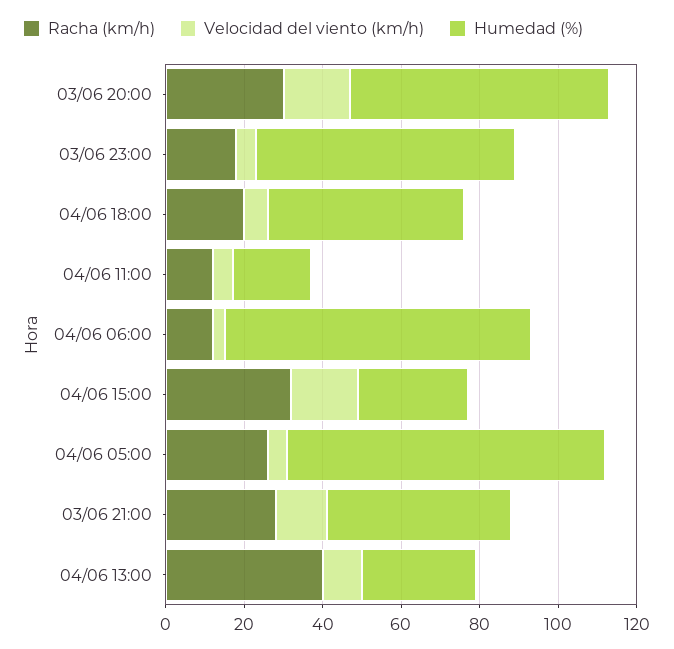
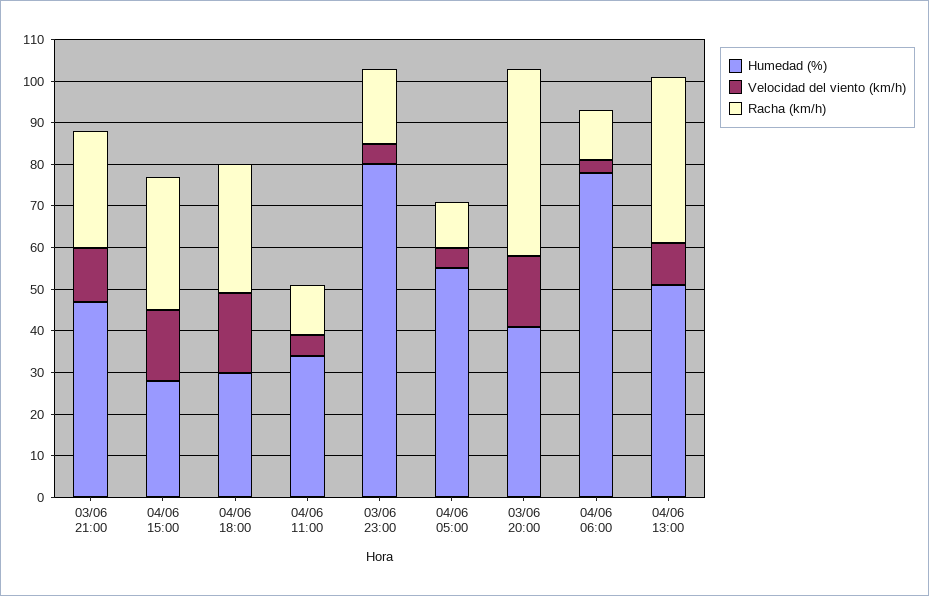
  {
    "Racha (km/h)": {
-     "03/06 20:00": 30,
+     "03/06 20:00": 45,
      "03/06 23:00": 20,
-     "04/06 18:00": 20,
+     "04/06 18:00": 30,
      "04/06 11:00": 10,
      "04/06 06:00": 10,
      "04/06 15:00": 30,
-     "04/06 05:00": 25,
+     "04/06 05:00": 10,
      "03/06 21:00": 30,
      "04/06 13:00": 40
    },
    "Velocidad del viento (km/h)": {
      "03/06 20:00": 15,
      "03/06 23:00": 5,
-     "04/06 18:00": 5,
+     "04/06 18:00": 20,
      "04/06 11:00": 5,
      "04/06 06:00": 5,
      "04/06 15:00": 15,
      "04/06 05:00": 5,
      "03/06 21:00": 15,
      "04/06 13:00": 10
    },
    "Humedad (%)": {
-     "03/06 20:00": 65,
+     "03/06 20:00": 40,
-     "03/06 23:00": 65,
+     "03/06 23:00": 80,
-     "04/06 18:00": 50,
+     "04/06 18:00": 30,
-     "04/06 11:00": 20,
+     "04/06 11:00": 35,
      "04/06 06:00": 80,
      "04/06 15:00": 30,
-     "04/06 05:00": 80,
+     "04/06 05:00": 55,
      "03/06 21:00": 45,
-     "04/06 13:00": 30
+     "04/06 13:00": 50
    }
  }

